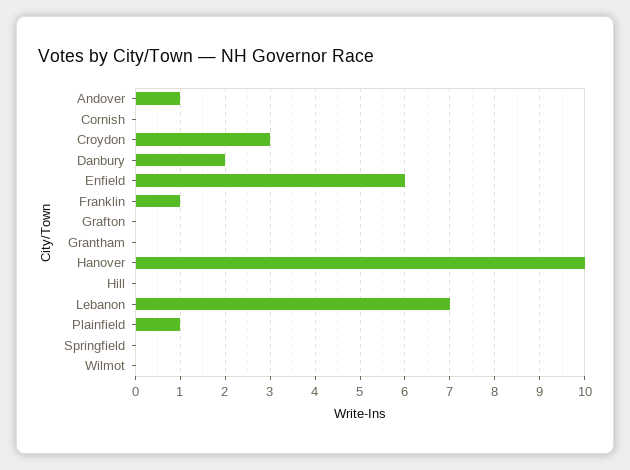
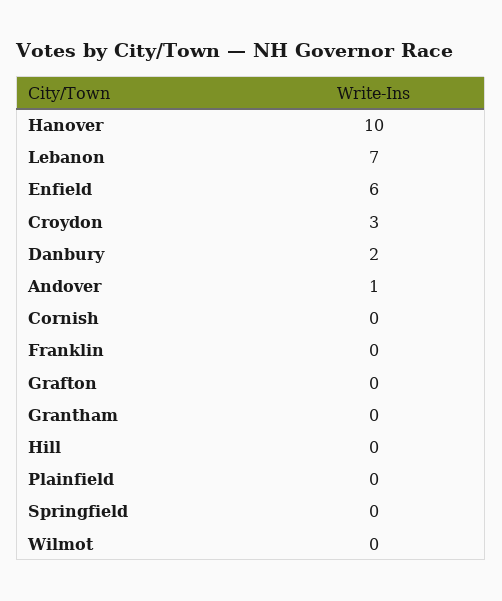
  {
    "Andover": 1,
    "Cornish": 0,
    "Croydon": 3,
    "Danbury": 2,
    "Enfield": 6,
-   "Franklin": 1,
+   "Franklin": 0,
    "Grafton": 0,
    "Grantham": 0,
    "Hanover": 10,
    "Hill": 0,
    "Lebanon": 7,
-   "Plainfield": 1,
+   "Plainfield": 0,
    "Springfield": 0,
    "Wilmot": 0
  }

